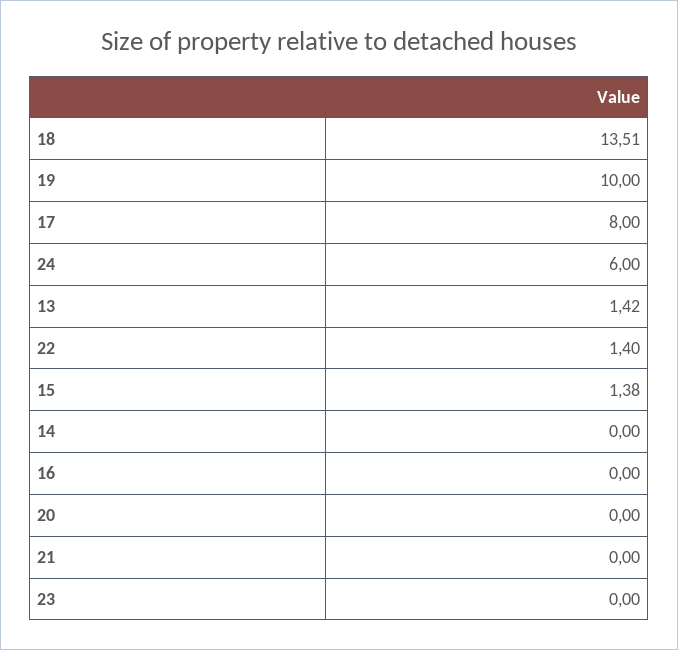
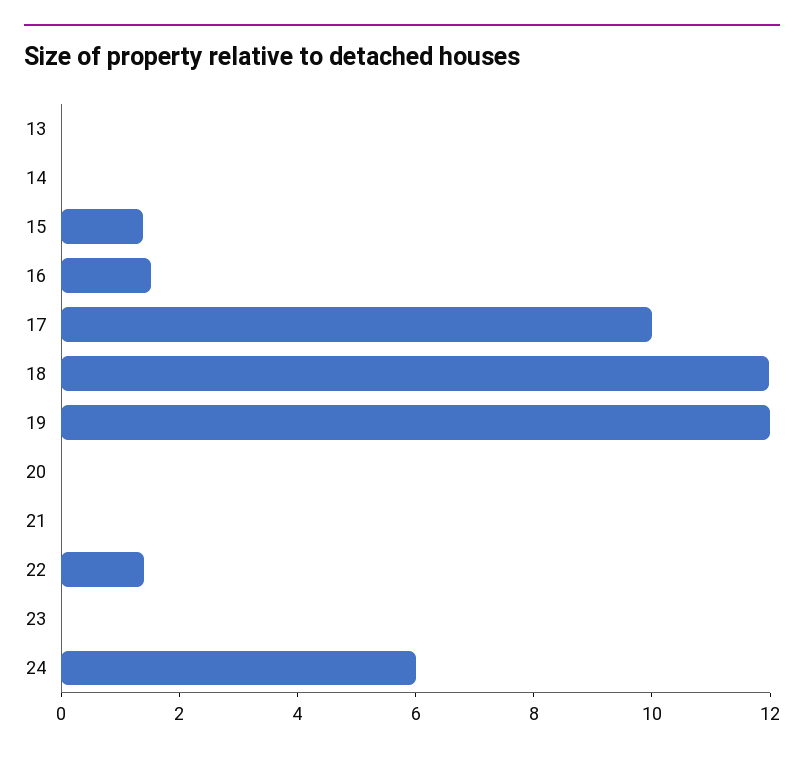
  {
-   "18": 13.51,
+   "18": 12,
-   "19": 10,
+   "19": 12,
-   "17": 8,
+   "17": 10,
    "24": 6,
-   "13": 1.42,
+   "13": 0,
    "22": 1.4,
    "15": 1.38,
    "14": 0,
-   "16": 0,
+   "16": 1.5,
    "20": 0,
    "21": 0,
    "23": 0
  }

